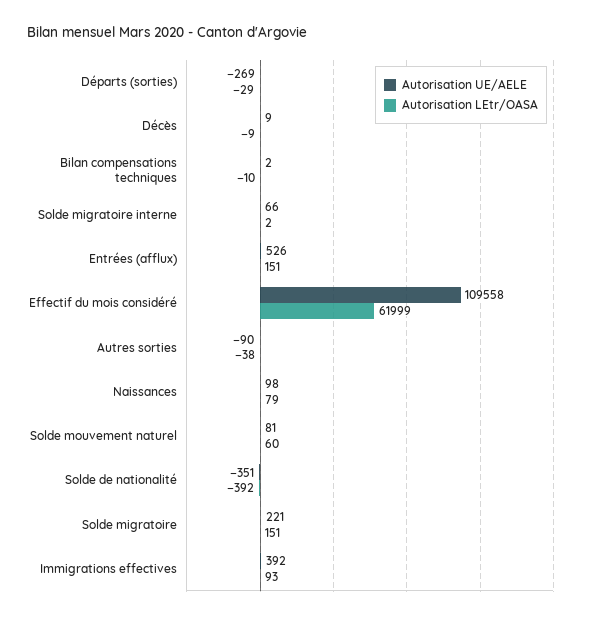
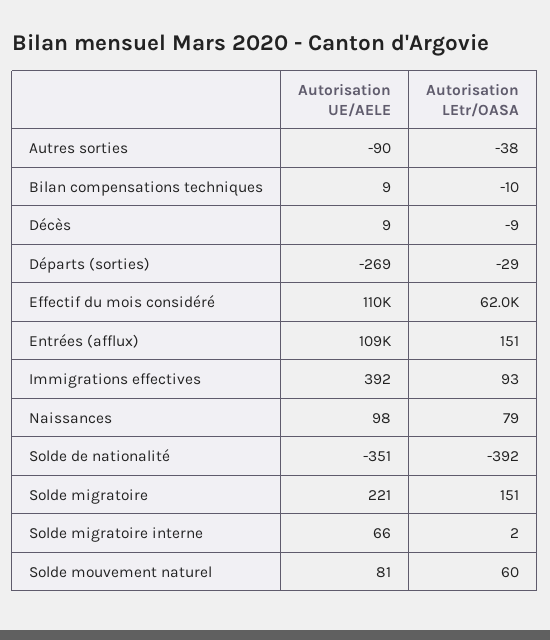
  {
    "Autorisation UE/AELE": {
      "Départs (sorties)": -269,
      "Décès": 9,
-     "Bilan compensations techniques": 2,
+     "Bilan compensations techniques": 9,
      "Solde migratoire interne": 66,
-     "Entrées (afflux)": 526,
+     "Entrées (afflux)": 109000,
      "Effectif du mois considéré": 109558,
      "Autres sorties": -90,
      "Naissances": 98,
      "Solde mouvement naturel": 81,
      "Solde de nationalité": -351,
      "Solde migratoire": 221,
      "Immigrations effectives": 392
    },
    "Autorisation LEtr/OASA": {
      "Départs (sorties)": -29,
      "Décès": -9,
      "Bilan compensations techniques": -10,
      "Solde migratoire interne": 2,
      "Entrées (afflux)": 151,
      "Effectif du mois considéré": 61999,
      "Autres sorties": -38,
      "Naissances": 79,
      "Solde mouvement naturel": 60,
      "Solde de nationalité": -392,
      "Solde migratoire": 151,
      "Immigrations effectives": 93
    }
  }

